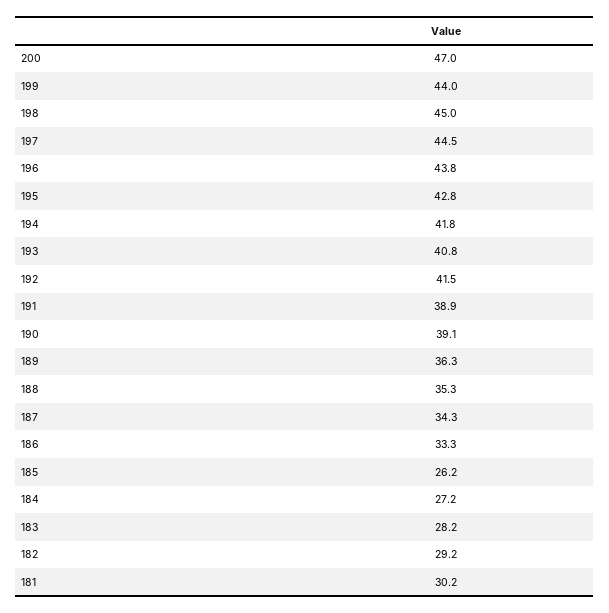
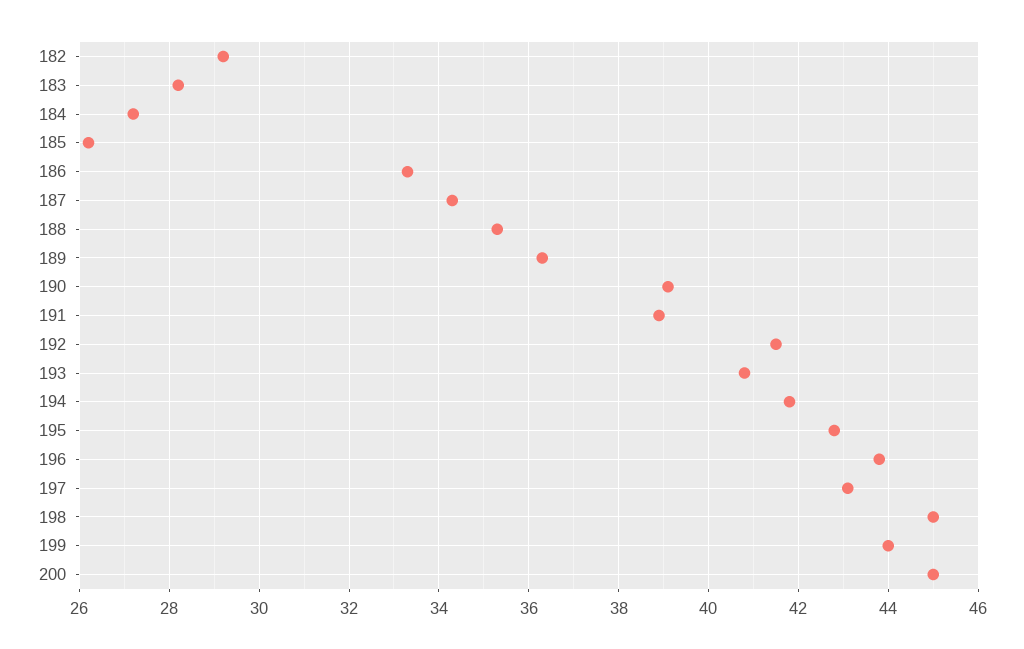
  {
-   "200": 47,
+   "200": 45,
    "199": 44,
    "198": 45,
-   "197": 44.5,
+   "197": 43,
    "196": 43.8,
    "195": 42.8,
    "194": 41.8,
    "193": 40.8,
    "192": 41.5,
    "191": 38.9,
    "190": 39.1,
    "189": 36.3,
    "188": 35.3,
    "187": 34.3,
    "186": 33.3,
    "185": 26.2,
    "184": 27.2,
    "183": 28.2,
-   "182": 29.2,
+   "182": 29.2
-   "181": 30.2
  }

